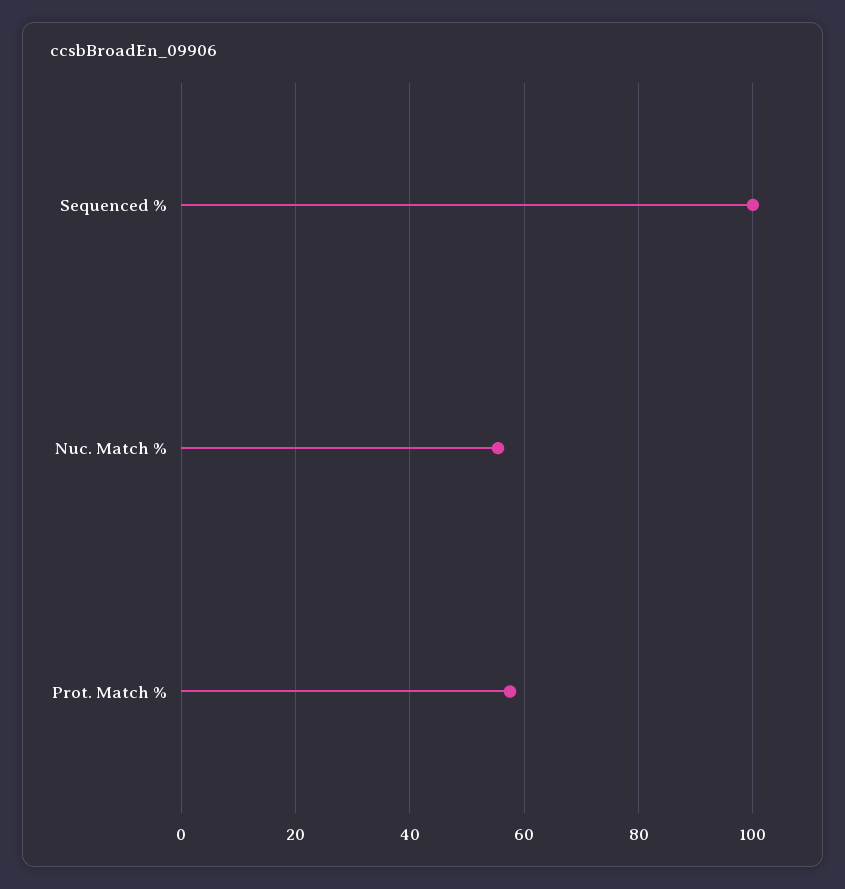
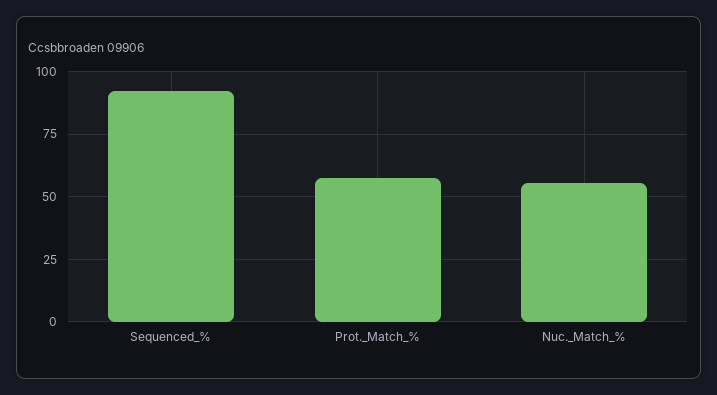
  {
-   "Sequenced %": 100,
+   "Sequenced %": 92.5,
    "Nuc. Match %": 56,
    "Prot. Match %": 58
  }

